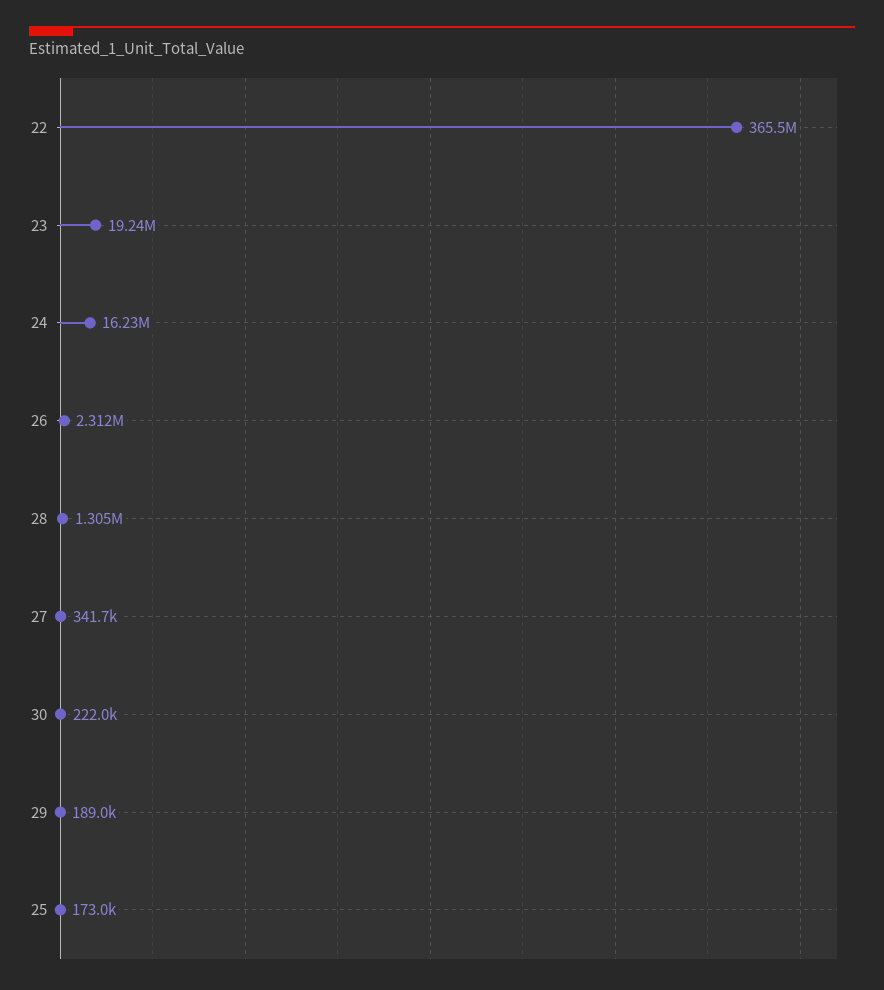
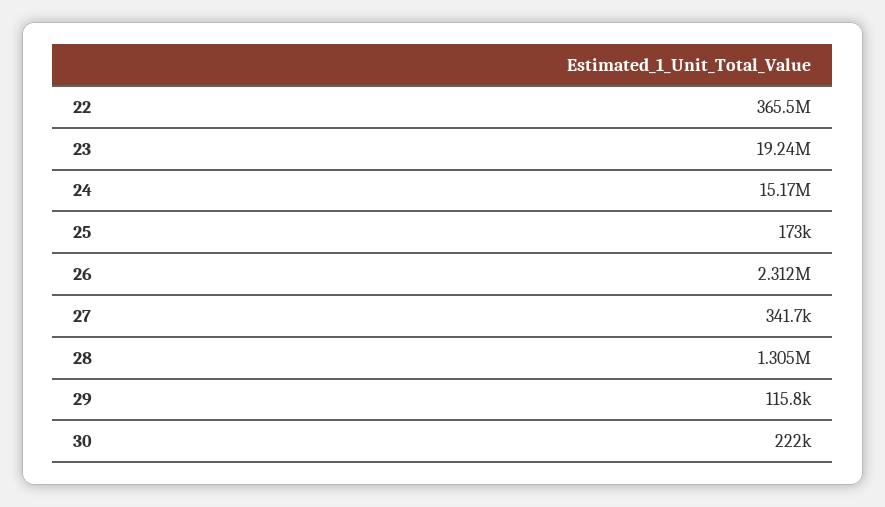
  {
    "22": 365500000,
    "23": 19240000,
-   "24": 16230000,
+   "24": 15170000,
    "26": 2312000,
    "28": 1305000,
    "27": 341700,
    "30": 222000,
-   "29": 189000,
+   "29": 115800,
    "25": 173000
  }

